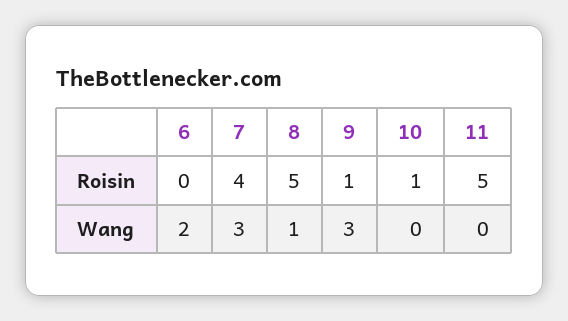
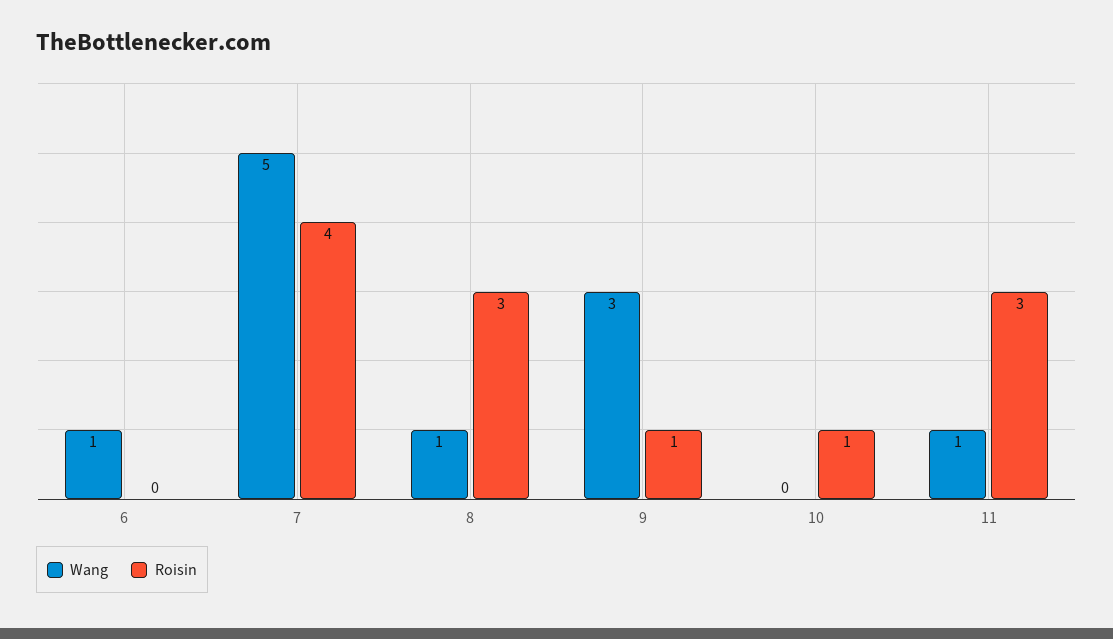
  {
    "Roisin": {
      "6": 0,
      "7": 4,
-     "8": 5,
+     "8": 3,
      "9": 1,
      "10": 1,
-     "11": 5
+     "11": 3
    },
    "Wang": {
-     "6": 2,
+     "6": 1,
-     "7": 3,
+     "7": 5,
      "8": 1,
      "9": 3,
      "10": 0,
-     "11": 0
+     "11": 1
    }
  }

